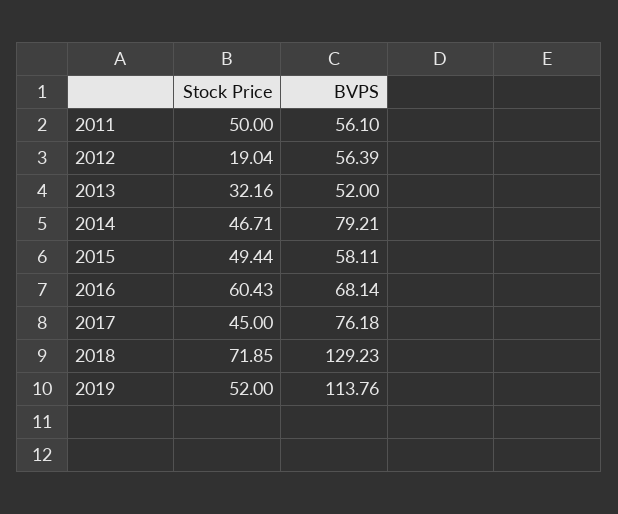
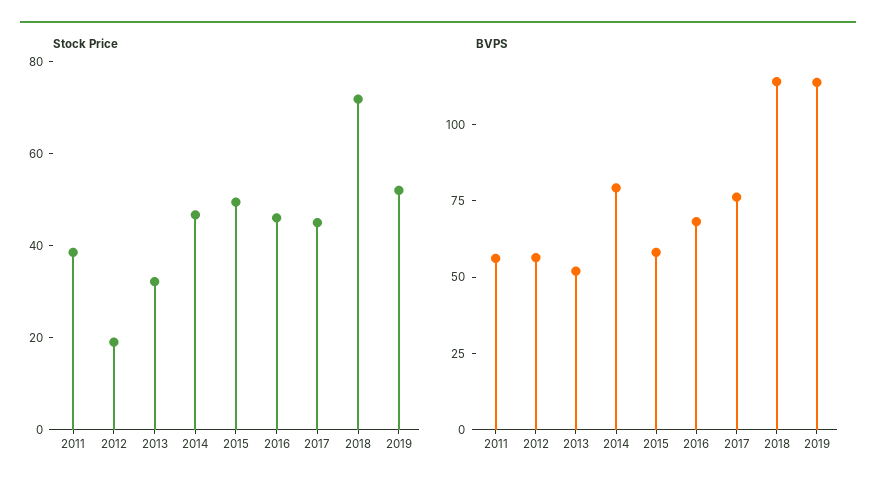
  {
    "Stock Price": {
-     "2011": 50,
+     "2011": 40,
      "2012": 19.04,
      "2013": 32.16,
      "2014": 46.71,
      "2015": 49.44,
-     "2016": 60.43,
+     "2016": 45,
      "2017": 45,
      "2018": 71.85,
      "2019": 52
    },
    "BVPS": {
      "2011": 56.1,
      "2012": 56.39,
      "2013": 52,
      "2014": 79.21,
      "2015": 58.11,
      "2016": 68.14,
      "2017": 76.18,
-     "2018": 129.23,
+     "2018": 115,
      "2019": 113.76
    }
  }

